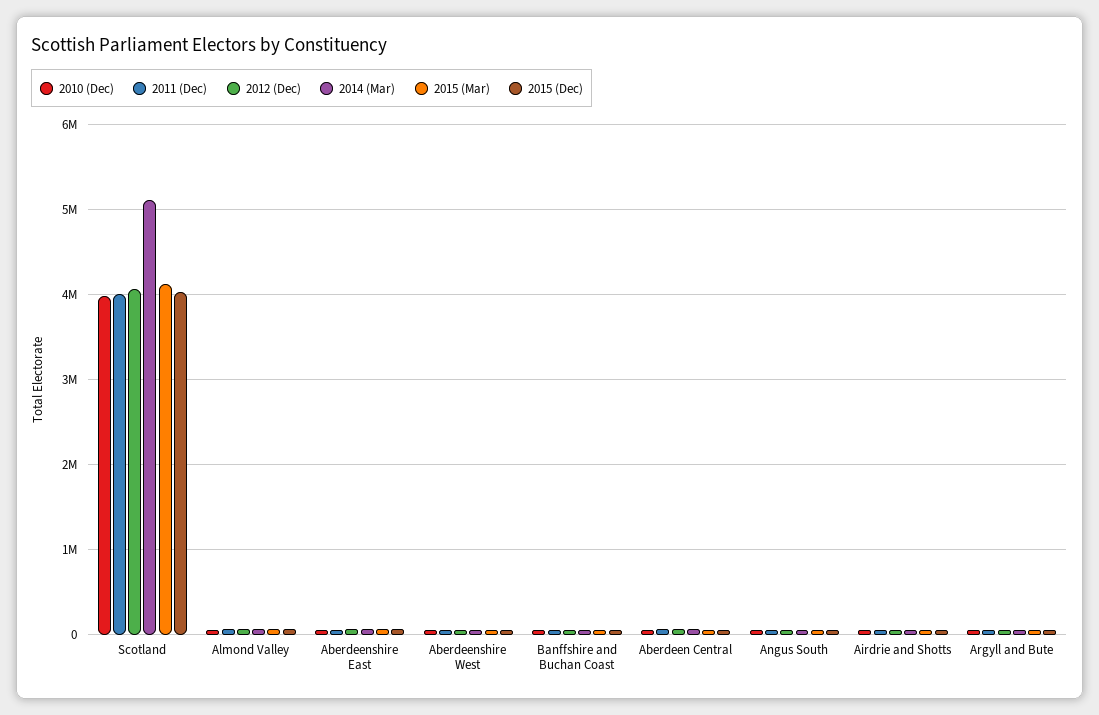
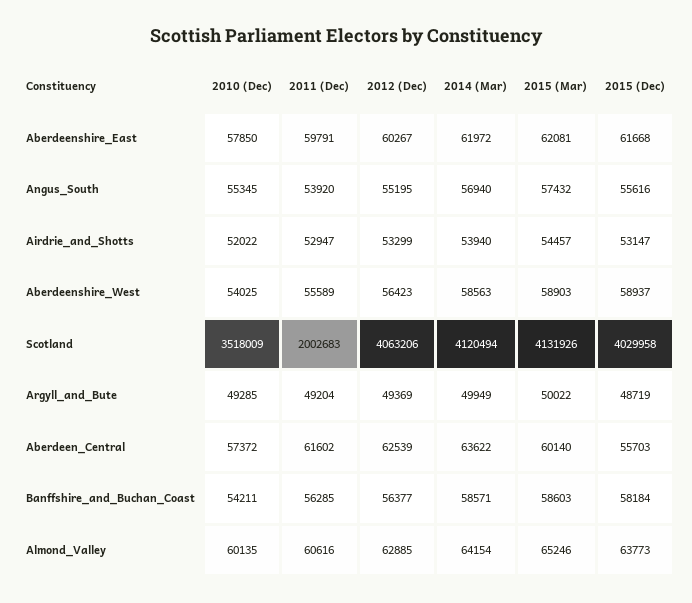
  {
    "2010 (Dec)": {
-     "Scotland": 4000000,
+     "Scotland": 3518009,
      "Almond Valley": 60135,
      "Aberdeenshire East": 57850,
      "Aberdeenshire West": 54025,
      "Banffshire and Buchan Coast": 54211,
      "Aberdeen Central": 57372,
      "Angus South": 55345,
      "Airdrie and Shotts": 52022,
      "Argyll and Bute": 49285
    },
    "2011 (Dec)": {
-     "Scotland": 4000000,
+     "Scotland": 2002683,
      "Almond Valley": 60616,
      "Aberdeenshire East": 59791,
      "Aberdeenshire West": 55589,
      "Banffshire and Buchan Coast": 56285,
      "Aberdeen Central": 61602,
      "Angus South": 53920,
      "Airdrie and Shotts": 52947,
      "Argyll and Bute": 49204
    },
    "2012 (Dec)": {
      "Scotland": 4063206,
      "Almond Valley": 62885,
      "Aberdeenshire East": 60267,
      "Aberdeenshire West": 56423,
      "Banffshire and Buchan Coast": 56377,
      "Aberdeen Central": 62539,
      "Angus South": 55195,
      "Airdrie and Shotts": 53299,
      "Argyll and Bute": 49369
    },
    "2014 (Mar)": {
-     "Scotland": 5100000,
+     "Scotland": 4120494,
      "Almond Valley": 64154,
      "Aberdeenshire East": 61972,
      "Aberdeenshire West": 58563,
      "Banffshire and Buchan Coast": 58571,
      "Aberdeen Central": 63622,
      "Angus South": 56940,
      "Airdrie and Shotts": 53940,
      "Argyll and Bute": 49949
    },
    "2015 (Mar)": {
      "Scotland": 4131926,
      "Almond Valley": 65246,
      "Aberdeenshire East": 62081,
      "Aberdeenshire West": 58903,
      "Banffshire and Buchan Coast": 58603,
      "Aberdeen Central": 60140,
      "Angus South": 57432,
      "Airdrie and Shotts": 54457,
      "Argyll and Bute": 50022
    },
    "2015 (Dec)": {
      "Scotland": 4029958,
      "Almond Valley": 63773,
      "Aberdeenshire East": 61668,
      "Aberdeenshire West": 58937,
      "Banffshire and Buchan Coast": 58184,
      "Aberdeen Central": 55703,
      "Angus South": 55616,
      "Airdrie and Shotts": 53147,
      "Argyll and Bute": 48719
    }
  }

